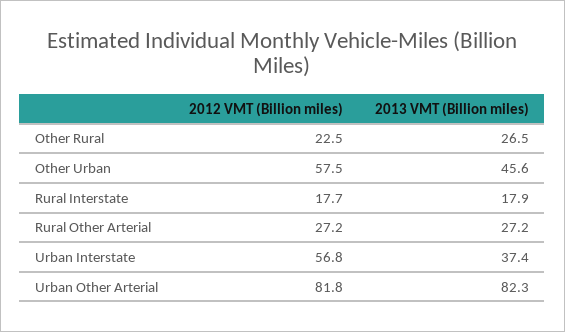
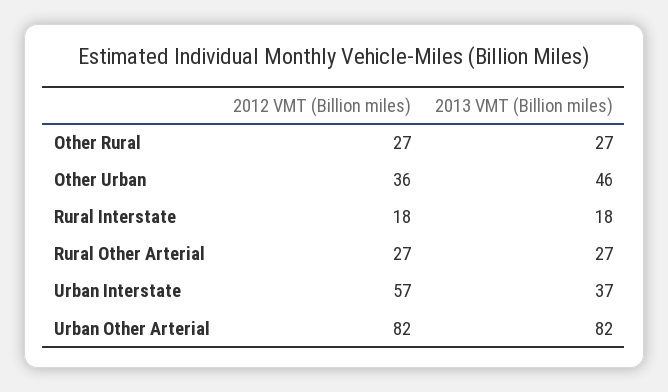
  {
    "2012 VMT (Billion miles)": {
-     "Other Rural": 22.5,
+     "Other Rural": 27,
-     "Other Urban": 57.5,
+     "Other Urban": 36,
      "Rural Interstate": 17.7,
      "Rural Other Arterial": 27.2,
      "Urban Interstate": 56.8,
      "Urban Other Arterial": 81.8
    },
    "2013 VMT (Billion miles)": {
      "Other Rural": 26.5,
      "Other Urban": 45.6,
      "Rural Interstate": 17.9,
      "Rural Other Arterial": 27.2,
      "Urban Interstate": 37.4,
      "Urban Other Arterial": 82.3
    }
  }

